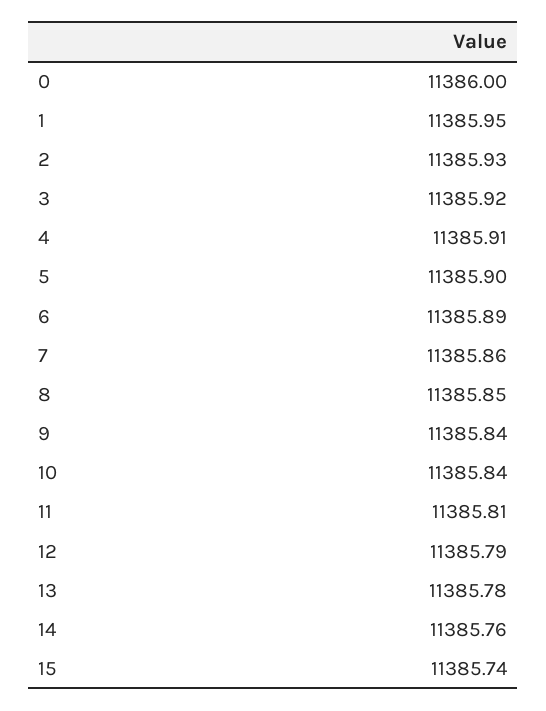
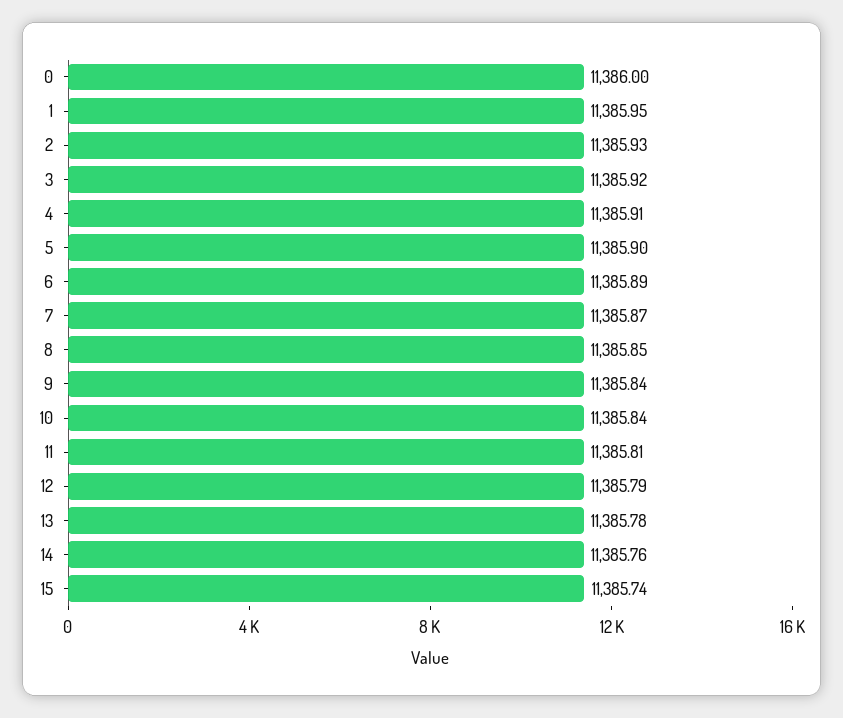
  {
    "0": 11386,
    "1": 11385.95,
    "2": 11385.93,
    "3": 11385.92,
    "4": 11385.91,
    "5": 11385.9,
    "6": 11385.89,
-   "7": 11385.86,
+   "7": 11385.87,
    "8": 11385.85,
    "9": 11385.84,
    "10": 11385.84,
    "11": 11385.81,
    "12": 11385.79,
    "13": 11385.78,
    "14": 11385.76,
    "15": 11385.74
  }

